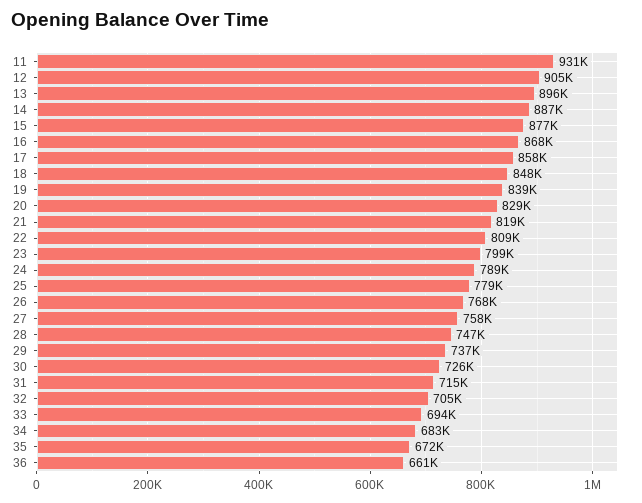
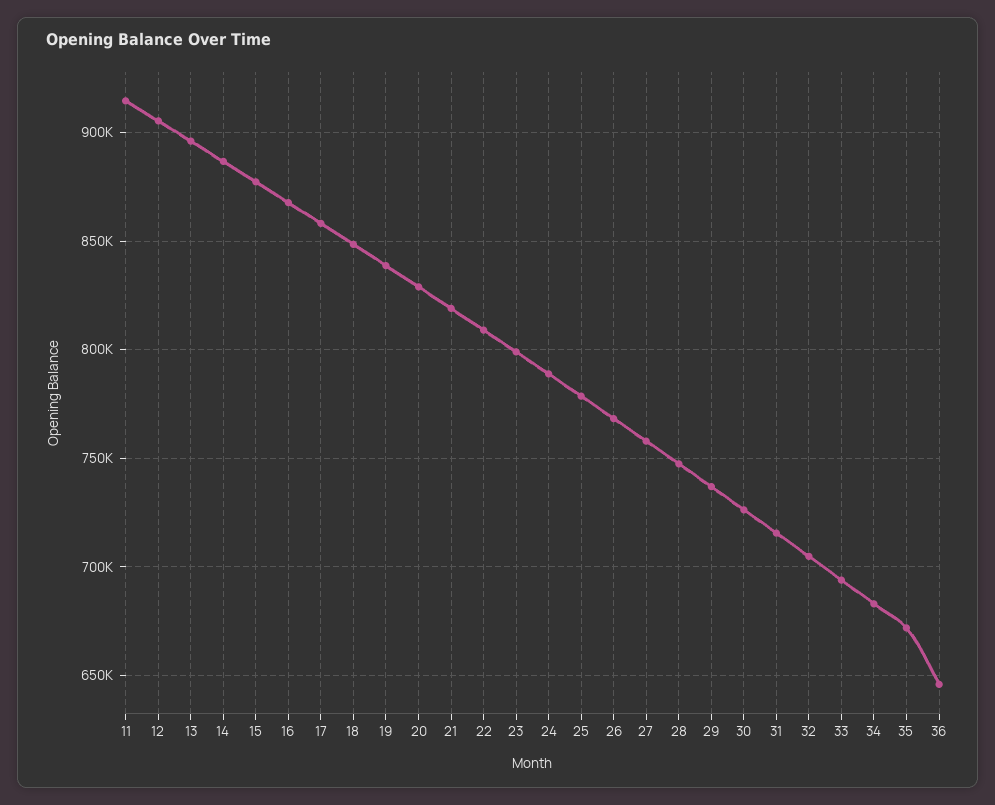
  {
-   "11": 931000,
+   "11": 915000,
    "12": 905000,
    "13": 896000,
    "14": 887000,
    "15": 877000,
    "16": 868000,
    "17": 858000,
    "18": 848000,
    "19": 839000,
    "20": 829000,
    "21": 819000,
    "22": 809000,
    "23": 799000,
    "24": 789000,
    "25": 779000,
    "26": 768000,
    "27": 758000,
    "28": 747000,
    "29": 737000,
    "30": 726000,
    "31": 715000,
    "32": 705000,
    "33": 694000,
    "34": 683000,
    "35": 672000,
-   "36": 661000
+   "36": 645000
  }

